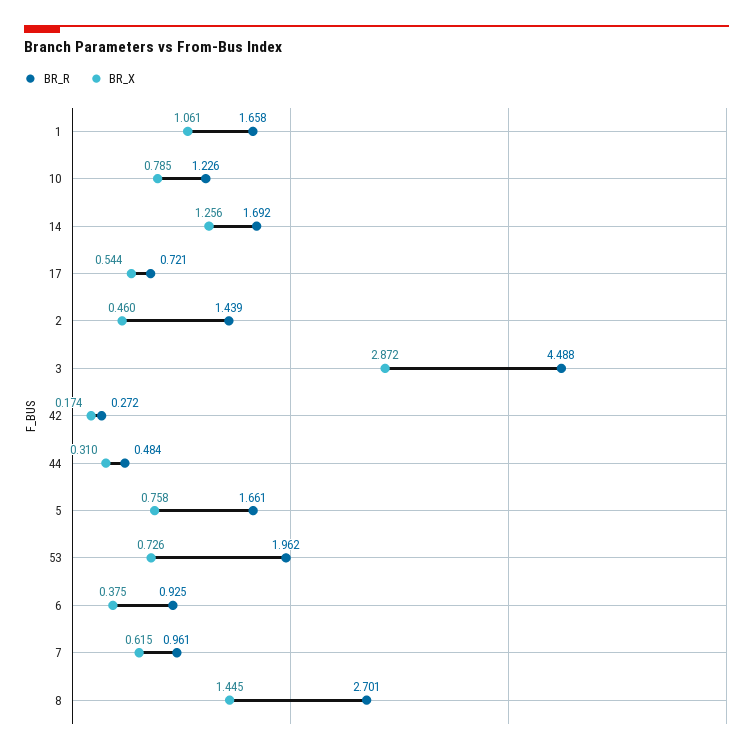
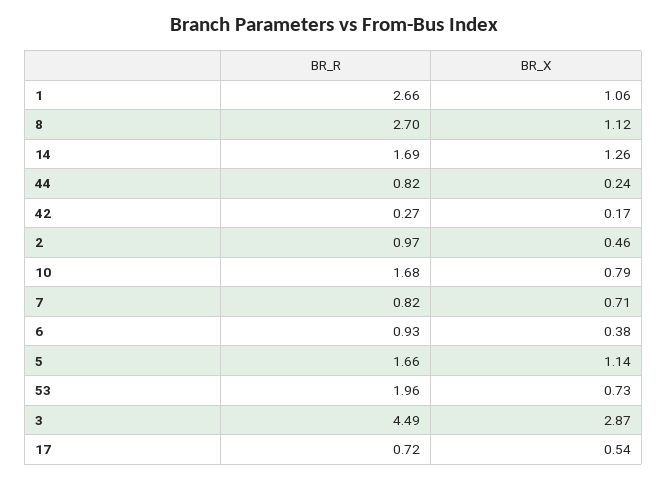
  {
    "BR_R": {
-     "1": 1.658,
+     "1": 2.66,
-     "10": 1.226,
+     "10": 1.68,
      "14": 1.692,
      "17": 0.721,
-     "2": 1.439,
+     "2": 0.97,
      "3": 4.488,
      "42": 0.272,
-     "44": 0.484,
+     "44": 0.82,
      "5": 1.661,
      "53": 1.962,
      "6": 0.925,
-     "7": 0.961,
+     "7": 0.82,
      "8": 2.701
    },
    "BR_X": {
      "1": 1.061,
      "10": 0.785,
      "14": 1.256,
      "17": 0.544,
      "2": 0.46,
      "3": 2.872,
      "42": 0.174,
-     "44": 0.31,
+     "44": 0.24,
-     "5": 0.758,
+     "5": 1.14,
      "53": 0.726,
      "6": 0.375,
-     "7": 0.615,
+     "7": 0.71,
-     "8": 1.445
+     "8": 1.12
    }
  }

